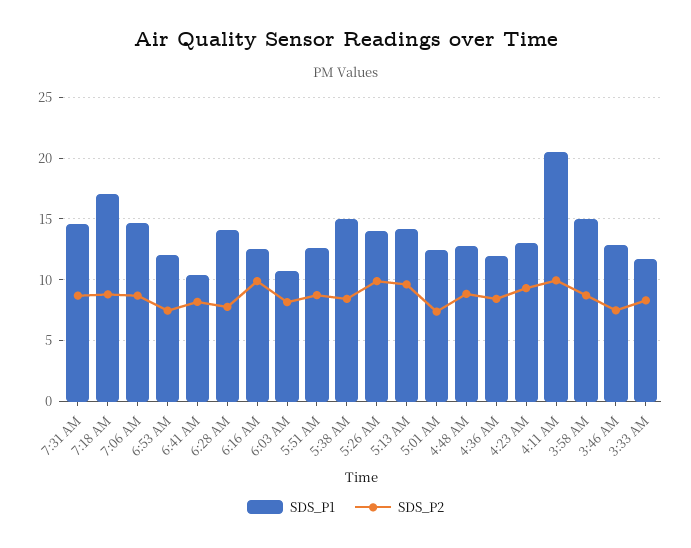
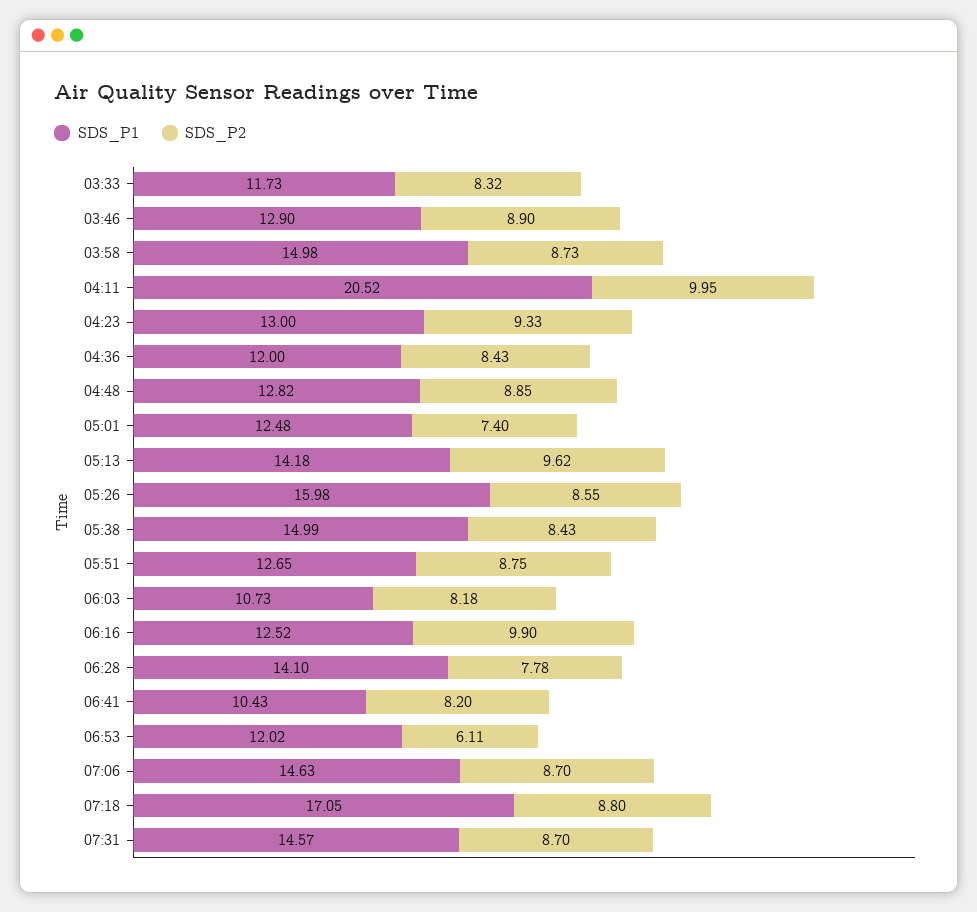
  {
    "SDS_P1": {
      "7:31 AM": 14.57,
      "7:18 AM": 17.05,
      "7:06 AM": 14.63,
      "6:53 AM": 12.02,
      "6:41 AM": 10.43,
      "6:28 AM": 14.1,
      "6:16 AM": 12.52,
      "6:03 AM": 10.73,
      "5:51 AM": 12.65,
      "5:38 AM": 14.99,
-     "5:26 AM": 14,
+     "5:26 AM": 15.98,
      "5:13 AM": 14.18,
      "5:01 AM": 12.48,
      "4:48 AM": 12.82,
      "4:36 AM": 12,
      "4:23 AM": 13,
      "4:11 AM": 20.52,
      "3:58 AM": 14.98,
      "3:46 AM": 12.9,
      "3:33 AM": 11.73
    },
    "SDS_P2": {
      "7:31 AM": 8.7,
      "7:18 AM": 8.8,
      "7:06 AM": 8.7,
-     "6:53 AM": 7.5,
+     "6:53 AM": 6.11,
      "6:41 AM": 8.2,
      "6:28 AM": 7.78,
      "6:16 AM": 9.9,
      "6:03 AM": 8.18,
      "5:51 AM": 8.75,
      "5:38 AM": 8.43,
-     "5:26 AM": 10,
+     "5:26 AM": 8.55,
      "5:13 AM": 9.62,
      "5:01 AM": 7.4,
      "4:48 AM": 8.85,
      "4:36 AM": 8.43,
      "4:23 AM": 9.33,
      "4:11 AM": 9.95,
      "3:58 AM": 8.73,
-     "3:46 AM": 7.5,
+     "3:46 AM": 8.9,
      "3:33 AM": 8.32
    }
  }

